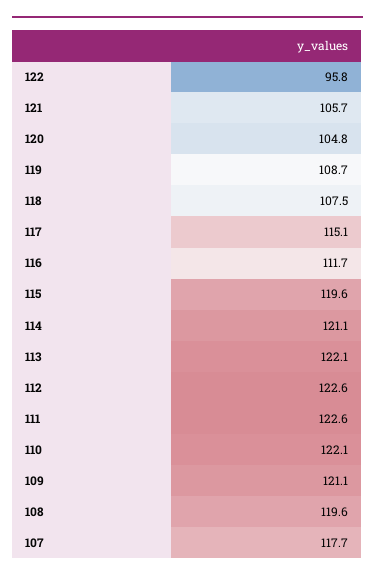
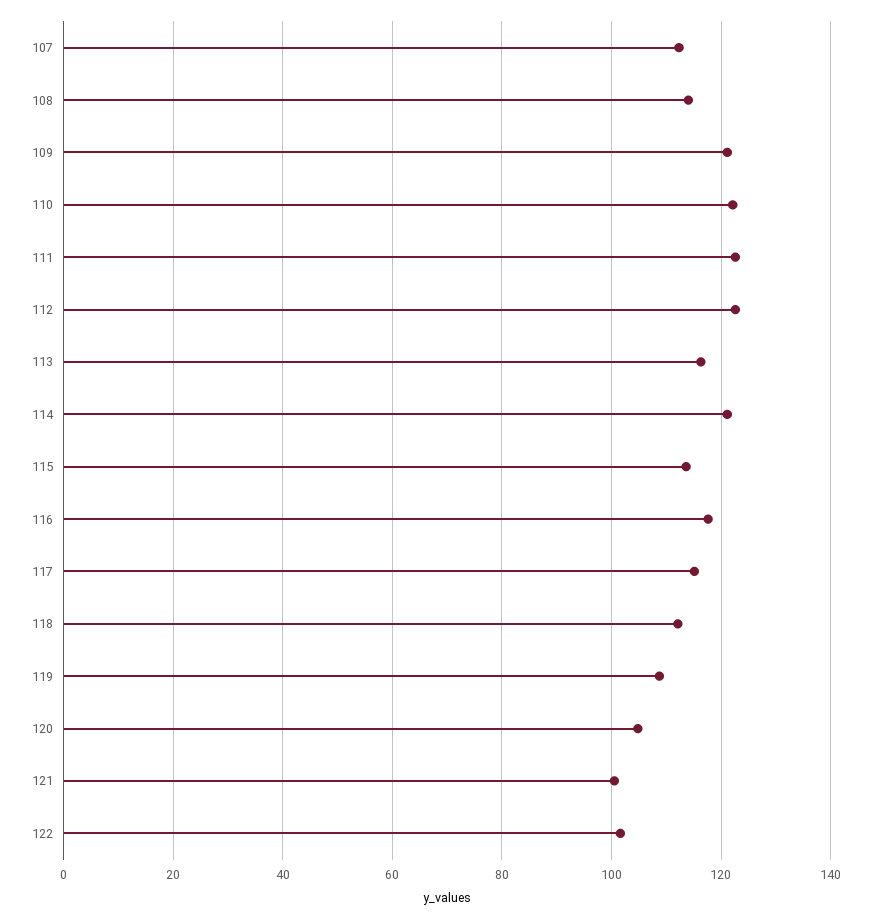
  {
-   "122": 95.8,
+   "122": 102,
-   "121": 105.7,
+   "121": 100,
    "120": 104.8,
    "119": 108.7,
-   "118": 107.5,
+   "118": 112,
    "117": 115.1,
-   "116": 111.7,
+   "116": 118,
-   "115": 119.6,
+   "115": 114,
    "114": 121.1,
-   "113": 122.1,
+   "113": 116,
    "112": 122.6,
    "111": 122.6,
    "110": 122.1,
    "109": 121.1,
-   "108": 119.6,
+   "108": 114,
-   "107": 117.7
+   "107": 112
  }

